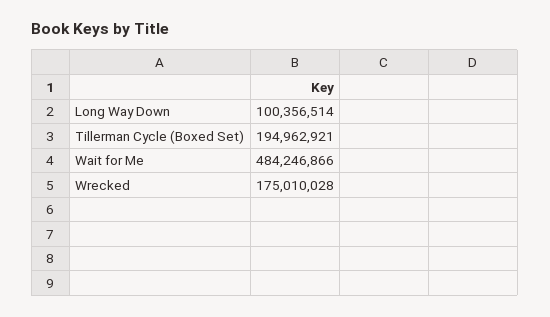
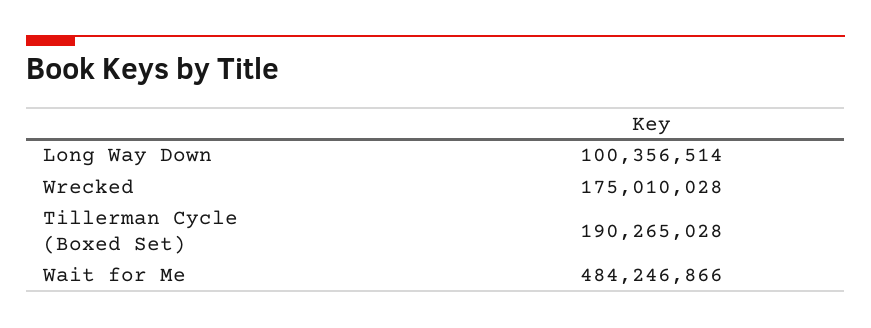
  {
    "Long Way Down": 100356514,
-   "Tillerman Cycle (Boxed Set)": 194962921,
+   "Tillerman Cycle (Boxed Set)": 190265028,
    "Wait for Me": 484246866,
    "Wrecked": 175010028
  }

